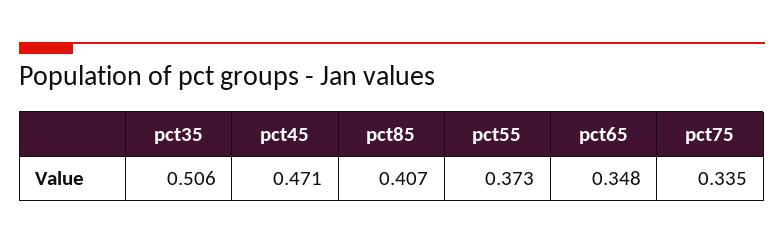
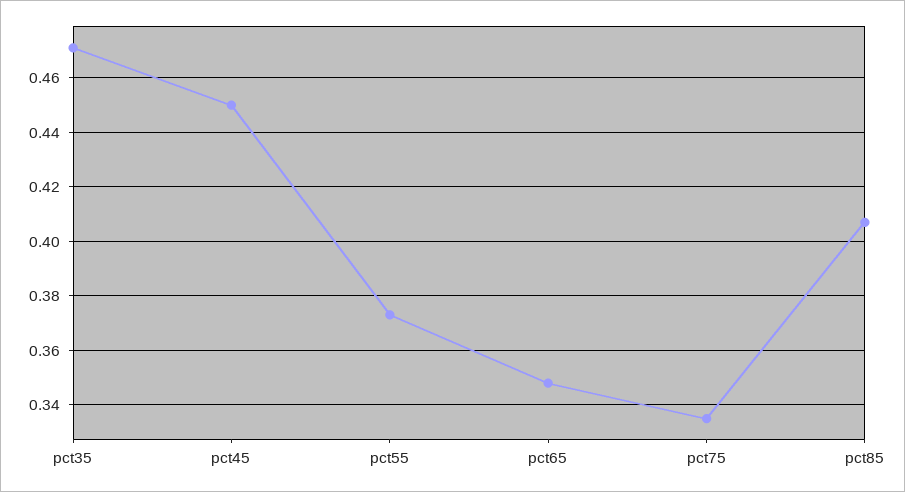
  {
-   "pct35": 0.506,
+   "pct35": 0.47,
-   "pct45": 0.471,
+   "pct45": 0.45,
    "pct85": 0.407,
    "pct55": 0.373,
    "pct65": 0.348,
    "pct75": 0.335
  }

